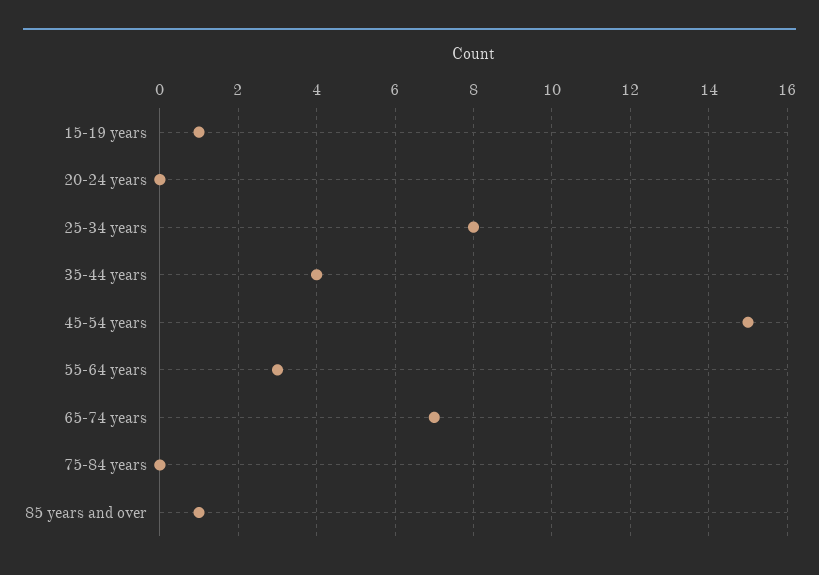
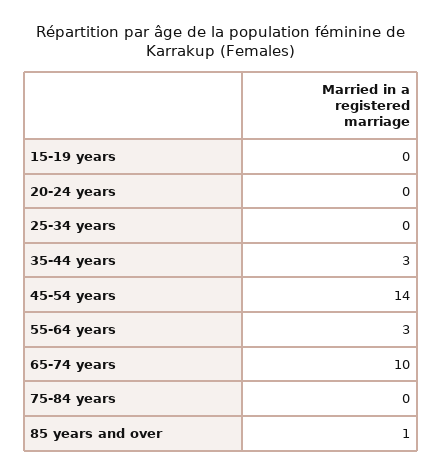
  {
-   "15-19 years": 1,
+   "15-19 years": 0,
    "20-24 years": 0,
-   "25-34 years": 8,
+   "25-34 years": 0,
-   "35-44 years": 4,
+   "35-44 years": 3,
-   "45-54 years": 15,
+   "45-54 years": 14,
    "55-64 years": 3,
-   "65-74 years": 7,
+   "65-74 years": 10,
    "75-84 years": 0,
    "85 years and over": 1
  }

